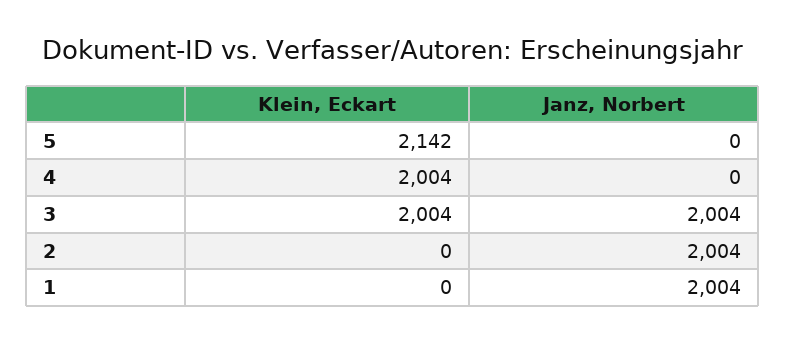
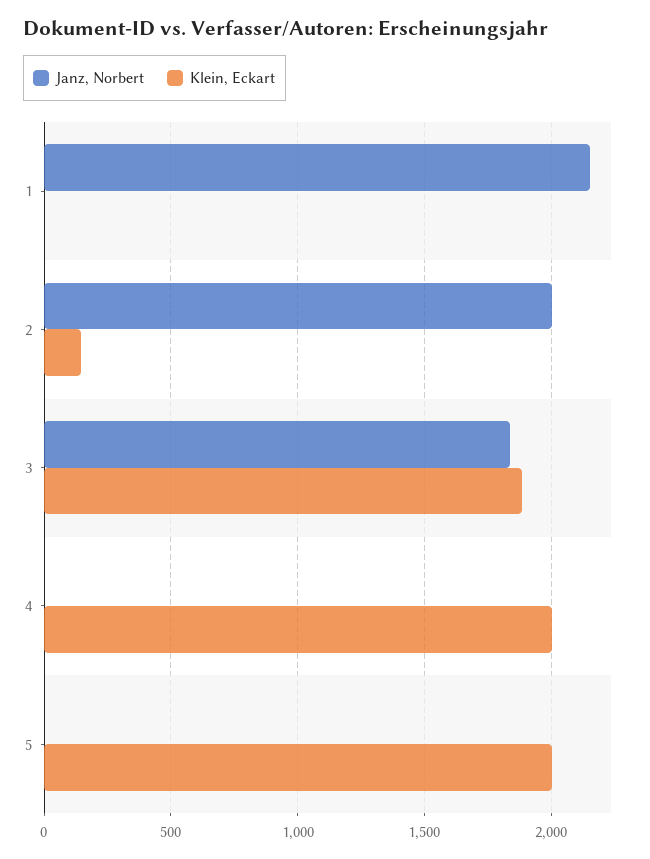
  {
    "Klein, Eckart": {
-     "5": 2142,
+     "5": 2000,
      "4": 2004,
-     "3": 2004,
+     "3": 1900,
-     "2": 0,
+     "2": 150,
      "1": 0
    },
    "Janz, Norbert": {
      "5": 0,
      "4": 0,
-     "3": 2004,
+     "3": 1850,
      "2": 2004,
-     "1": 2004
+     "1": 2150
    }
  }

